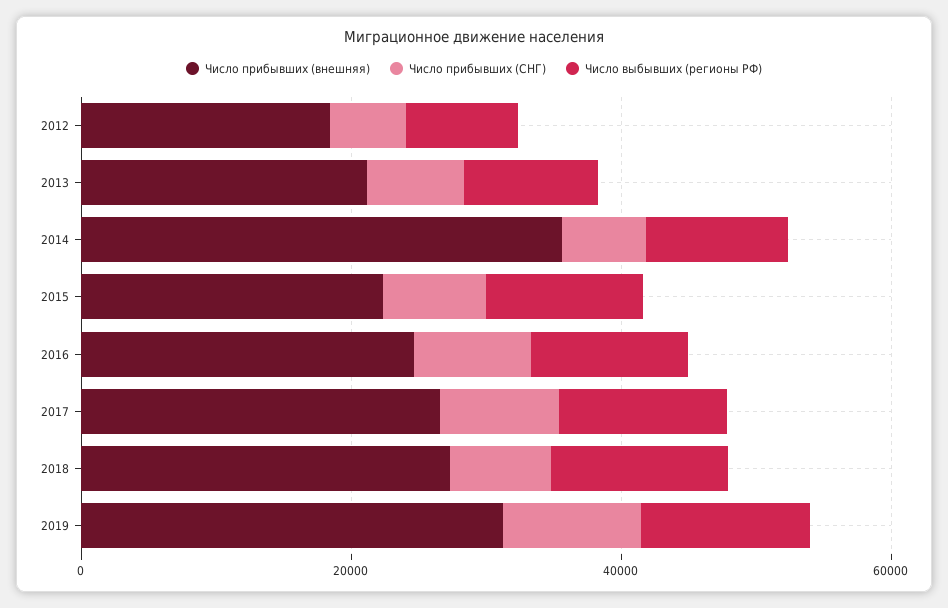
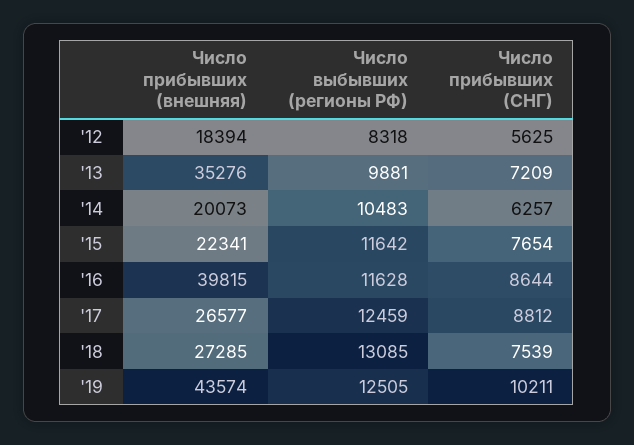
  {
    "Число прибывших (внешняя)": {
      "2012": 18394,
-     "2013": 20000,
+     "2013": 35276,
-     "2014": 35000,
+     "2014": 20073,
      "2015": 22341,
-     "2016": 25000,
+     "2016": 39815,
      "2017": 26577,
      "2018": 27285,
-     "2019": 30000
+     "2019": 43574
    },
    "Число прибывших (СНГ)": {
      "2012": 5625,
      "2013": 7209,
      "2014": 6257,
      "2015": 7654,
      "2016": 8644,
      "2017": 8812,
      "2018": 7539,
      "2019": 10211
    },
    "Число выбывших (регионы РФ)": {
      "2012": 8318,
      "2013": 9881,
      "2014": 10483,
      "2015": 11642,
      "2016": 11628,
      "2017": 12459,
      "2018": 13085,
      "2019": 12505
    }
  }

